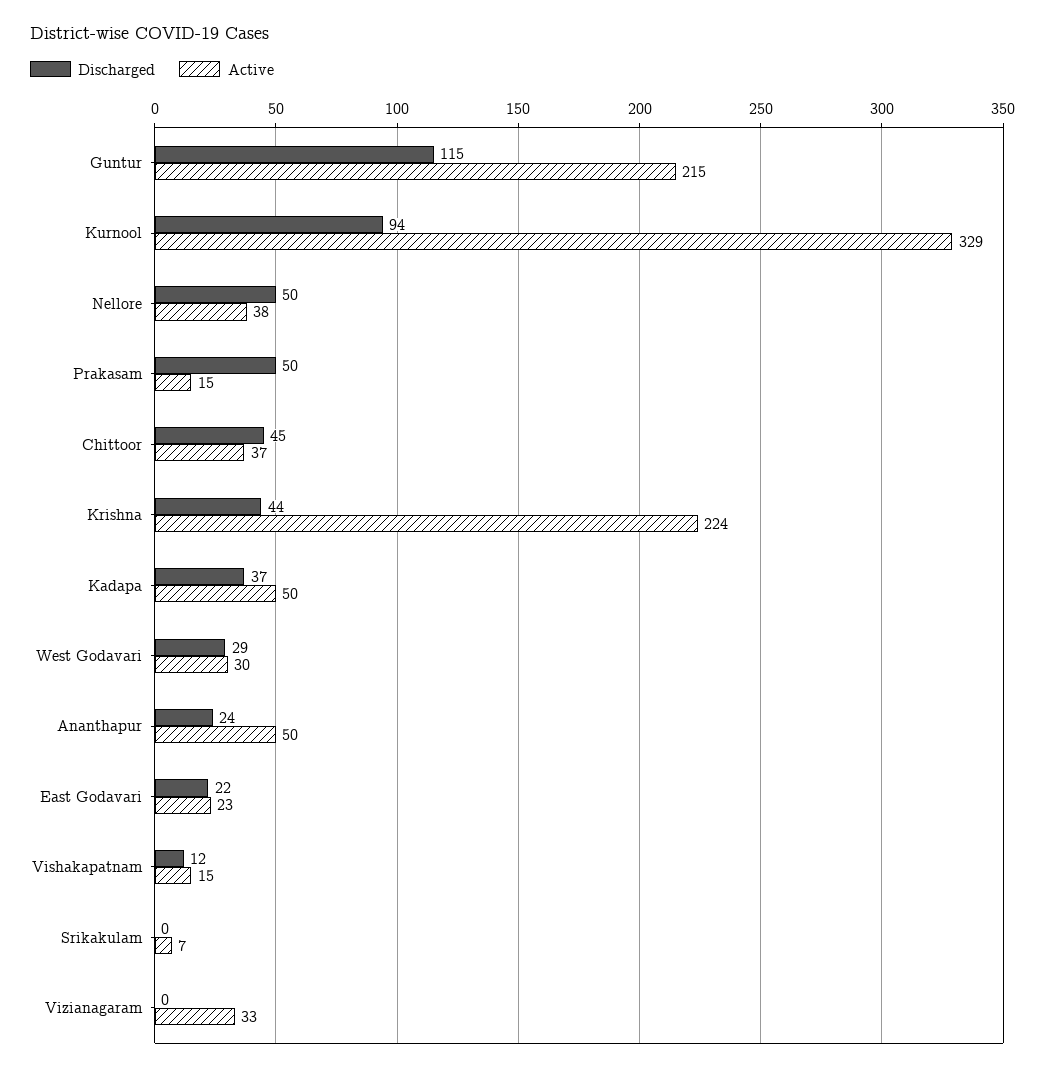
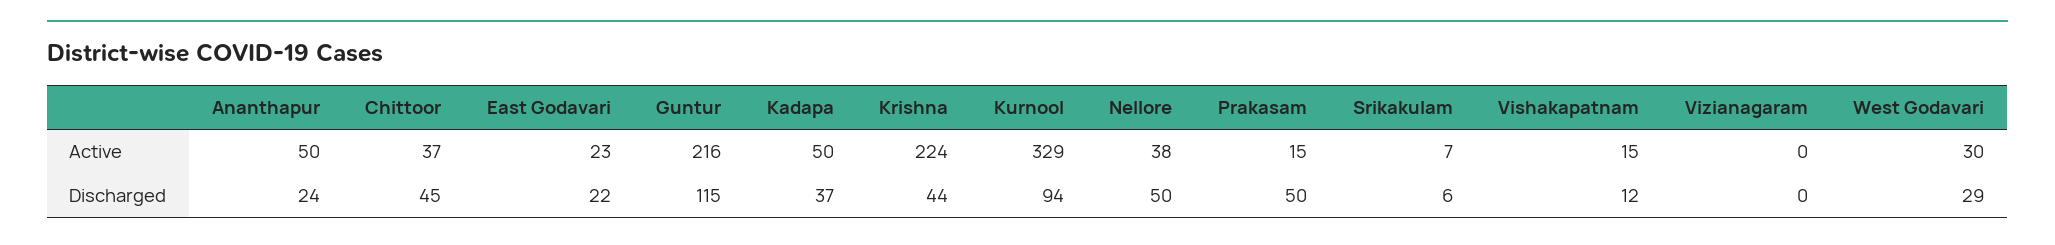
  {
    "Discharged": {
      "Guntur": 115,
      "Kurnool": 94,
      "Nellore": 50,
      "Prakasam": 50,
      "Chittoor": 45,
      "Krishna": 44,
      "Kadapa": 37,
      "West Godavari": 29,
      "Ananthapur": 24,
      "East Godavari": 22,
      "Vishakapatnam": 12,
-     "Srikakulam": 0,
+     "Srikakulam": 6,
      "Vizianagaram": 0
    },
    "Active": {
-     "Guntur": 215,
+     "Guntur": 216,
      "Kurnool": 329,
      "Nellore": 38,
      "Prakasam": 15,
      "Chittoor": 37,
      "Krishna": 224,
      "Kadapa": 50,
      "West Godavari": 30,
      "Ananthapur": 50,
      "East Godavari": 23,
      "Vishakapatnam": 15,
      "Srikakulam": 7,
-     "Vizianagaram": 33
+     "Vizianagaram": 0
    }
  }

